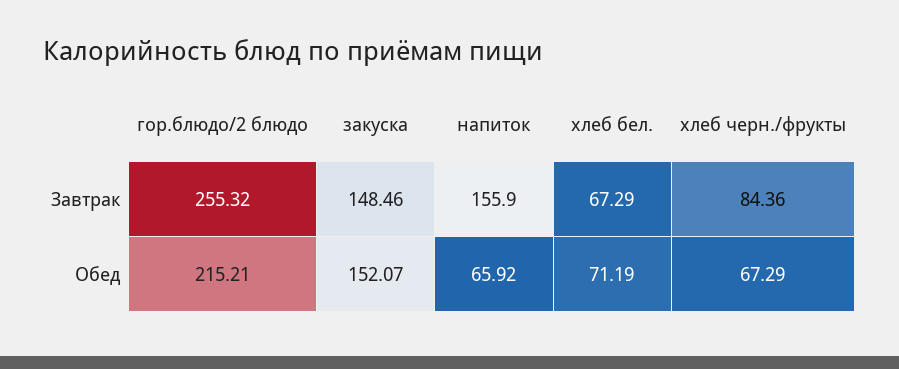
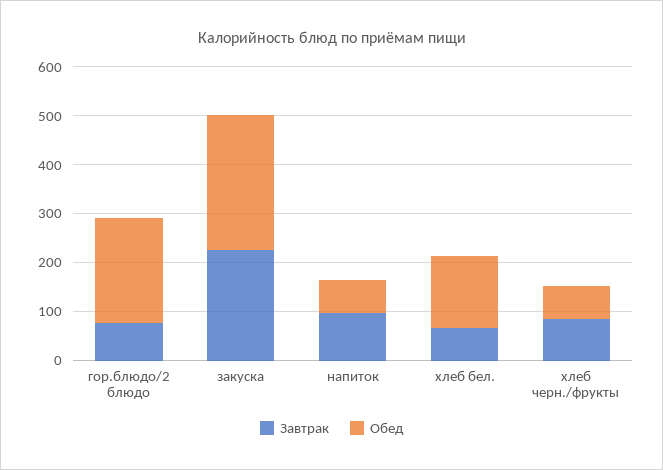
  {
    "Завтрак": {
-     "гор.блюдо/2 блюдо": 255.32,
+     "гор.блюдо/2 блюдо": 80,
-     "закуска": 148.46,
+     "закуска": 220,
-     "напиток": 155.9,
+     "напиток": 100,
      "хлеб бел.": 67.29,
      "хлеб черн./фрукты": 84.36
    },
    "Обед": {
      "гор.блюдо/2 блюдо": 215.21,
-     "закуска": 152.07,
+     "закуска": 280,
      "напиток": 65.92,
-     "хлеб бел.": 71.19,
+     "хлеб бел.": 140,
      "хлеб черн./фрукты": 67.29
    }
  }

